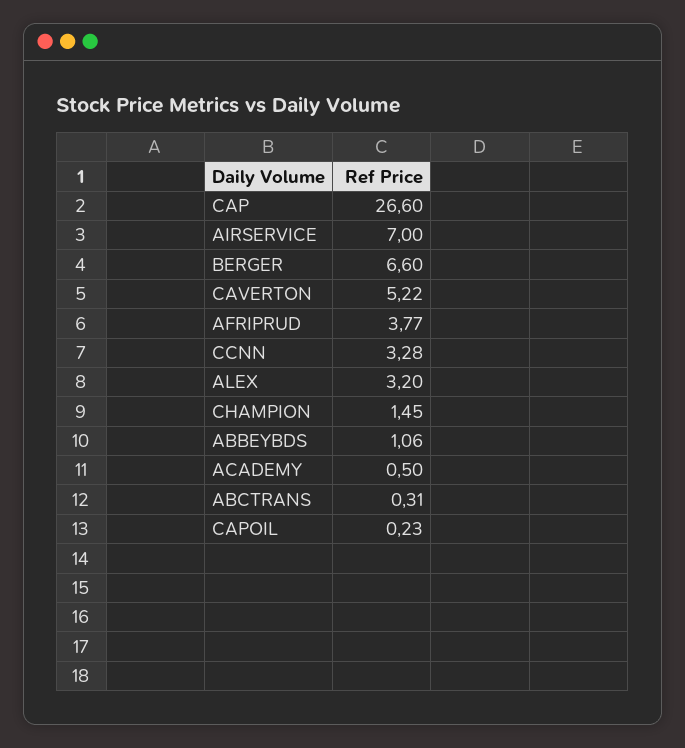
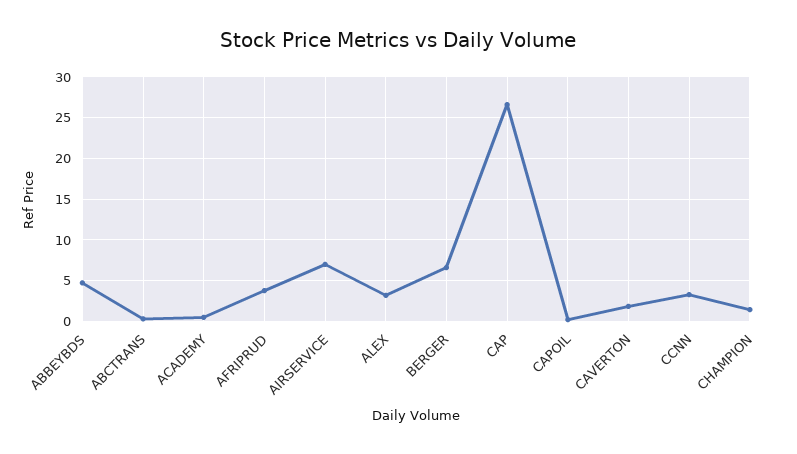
  {
    "CAP": 26.6,
    "AIRSERVICE": 7,
    "BERGER": 6.6,
-   "CAVERTON": 5.22,
+   "CAVERTON": 2,
    "AFRIPRUD": 3.77,
    "CCNN": 3.28,
    "ALEX": 3.2,
    "CHAMPION": 1.45,
-   "ABBEYBDS": 1.06,
+   "ABBEYBDS": 5,
    "ACADEMY": 0.5,
    "ABCTRANS": 0.31,
    "CAPOIL": 0.23
  }

